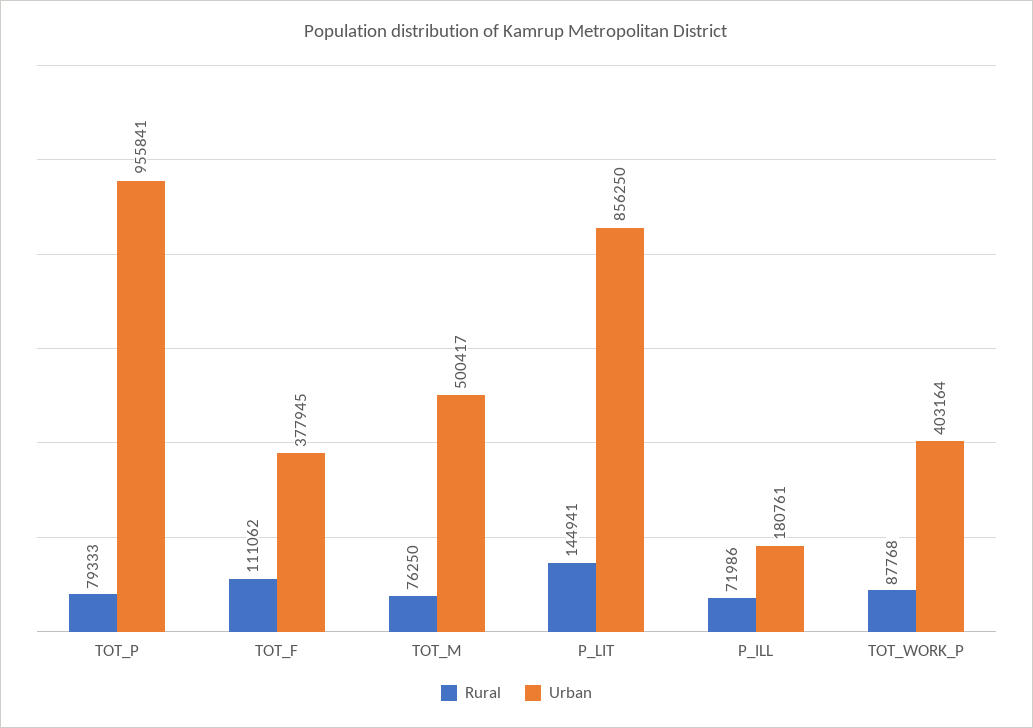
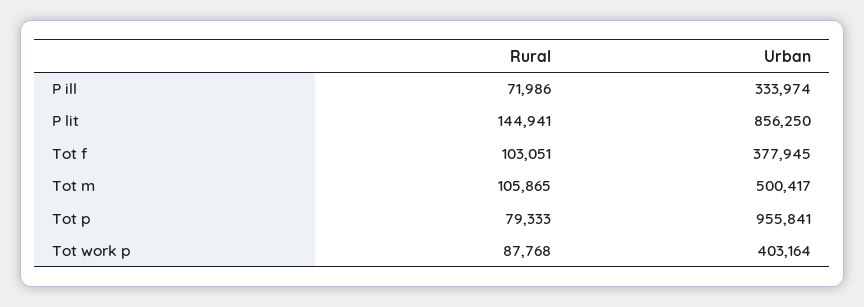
  {
    "Rural": {
      "TOT_P": 79333,
-     "TOT_F": 111062,
+     "TOT_F": 103051,
-     "TOT_M": 76250,
+     "TOT_M": 105865,
      "P_LIT": 144941,
      "P_ILL": 71986,
      "TOT_WORK_P": 87768
    },
    "Urban": {
      "TOT_P": 955841,
      "TOT_F": 377945,
      "TOT_M": 500417,
      "P_LIT": 856250,
-     "P_ILL": 180761,
+     "P_ILL": 333974,
      "TOT_WORK_P": 403164
    }
  }

